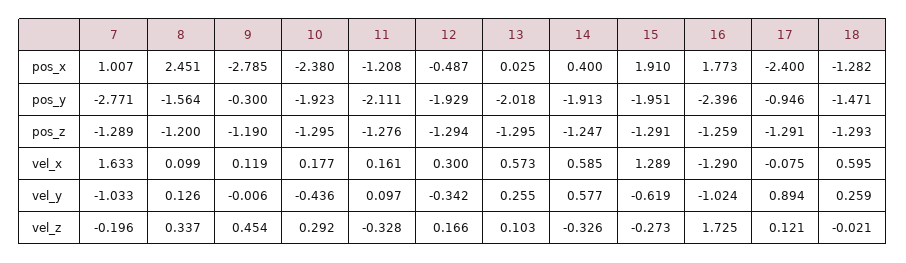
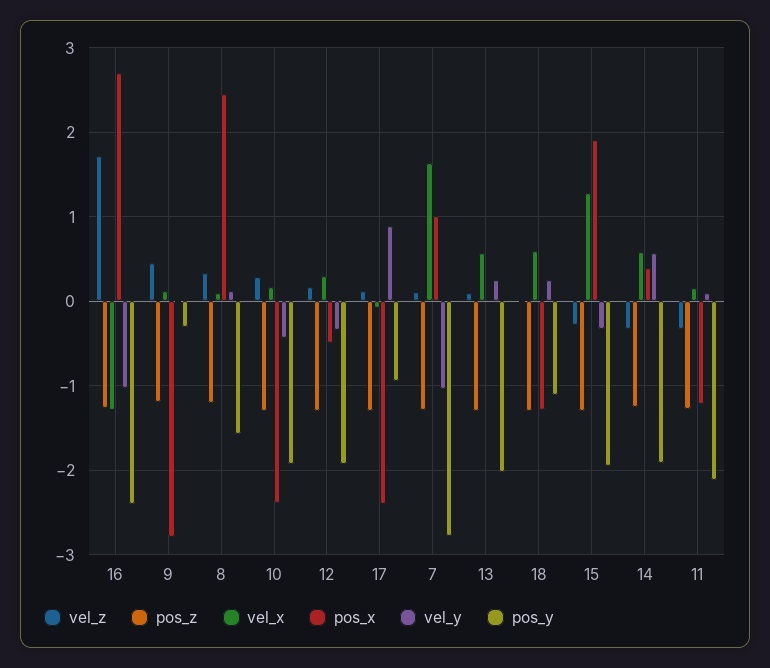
  {
    "pos_x": {
      "7": 1.007,
      "8": 2.451,
      "9": -2.785,
      "10": -2.38,
      "11": -1.208,
      "12": -0.487,
      "13": 0.025,
      "14": 0.4,
      "15": 1.91,
-     "16": 1.773,
+     "16": 2.7,
      "17": -2.4,
      "18": -1.282
    },
    "pos_y": {
      "7": -2.771,
      "8": -1.564,
      "9": -0.3,
      "10": -1.923,
      "11": -2.111,
      "12": -1.929,
      "13": -2.018,
      "14": -1.913,
      "15": -1.951,
      "16": -2.396,
      "17": -0.946,
-     "18": -1.471
+     "18": -1.1
    },
    "pos_z": {
      "7": -1.289,
      "8": -1.2,
      "9": -1.19,
      "10": -1.295,
      "11": -1.276,
      "12": -1.294,
      "13": -1.295,
      "14": -1.247,
      "15": -1.291,
      "16": -1.259,
      "17": -1.291,
      "18": -1.293
    },
    "vel_x": {
      "7": 1.633,
      "8": 0.099,
      "9": 0.119,
      "10": 0.177,
      "11": 0.161,
      "12": 0.3,
      "13": 0.573,
      "14": 0.585,
      "15": 1.289,
      "16": -1.29,
      "17": -0.075,
      "18": 0.595
    },
    "vel_y": {
      "7": -1.033,
      "8": 0.126,
      "9": -0.006,
      "10": -0.436,
      "11": 0.097,
      "12": -0.342,
      "13": 0.255,
      "14": 0.577,
-     "15": -0.619,
+     "15": -0.3,
      "16": -1.024,
      "17": 0.894,
      "18": 0.259
    },
    "vel_z": {
-     "7": -0.196,
+     "7": 0.1,
      "8": 0.337,
      "9": 0.454,
      "10": 0.292,
      "11": -0.328,
      "12": 0.166,
      "13": 0.103,
      "14": -0.326,
      "15": -0.273,
      "16": 1.725,
      "17": 0.121,
      "18": -0.021
    }
  }

